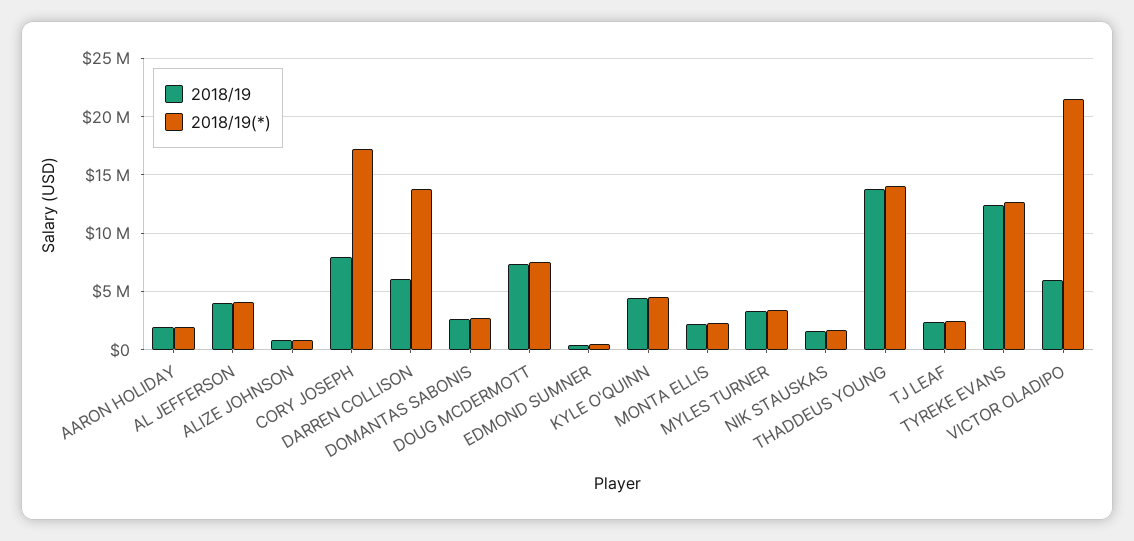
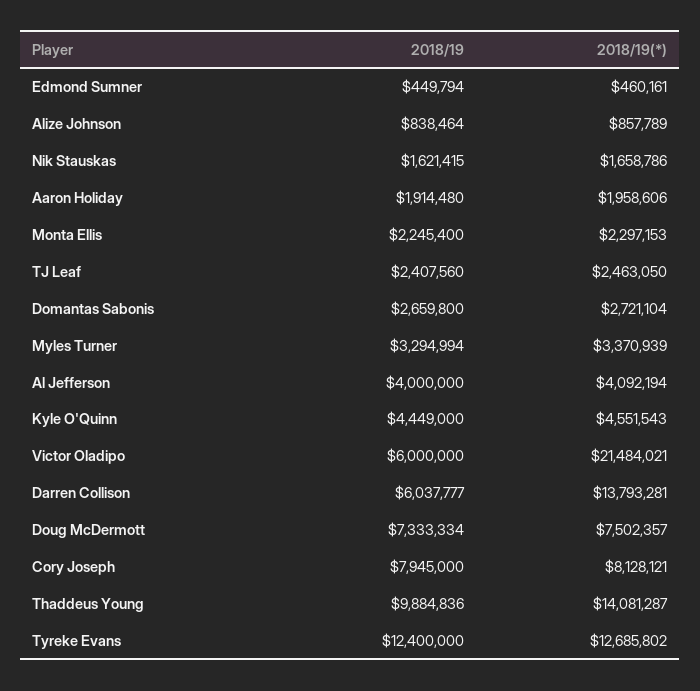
  {
    "2018/19": {
      "AARON HOLIDAY": 1914480,
      "AL JEFFERSON": 4000000,
      "ALIZE JOHNSON": 838464,
      "CORY JOSEPH": 7945000,
      "DARREN COLLISON": 6037777,
      "DOMANTAS SABONIS": 2659800,
      "DOUG MCDERMOTT": 7333334,
      "EDMOND SUMNER": 449794,
      "KYLE O'QUINN": 4449000,
      "MONTA ELLIS": 2245400,
      "MYLES TURNER": 3294994,
      "NIK STAUSKAS": 1621415,
-     "THADDEUS YOUNG": 14000000,
+     "THADDEUS YOUNG": 9884836,
      "TJ LEAF": 2407560,
      "TYREKE EVANS": 12400000,
      "VICTOR OLADIPO": 6000000
    },
    "2018/19(*)": {
      "AARON HOLIDAY": 1958606,
      "AL JEFFERSON": 4092194,
      "ALIZE JOHNSON": 857789,
-     "CORY JOSEPH": 17000000,
+     "CORY JOSEPH": 8128121,
      "DARREN COLLISON": 13793281,
      "DOMANTAS SABONIS": 2721104,
      "DOUG MCDERMOTT": 7502357,
      "EDMOND SUMNER": 460161,
      "KYLE O'QUINN": 4551543,
      "MONTA ELLIS": 2297153,
      "MYLES TURNER": 3370939,
      "NIK STAUSKAS": 1658786,
      "THADDEUS YOUNG": 14081287,
      "TJ LEAF": 2463050,
      "TYREKE EVANS": 12685802,
      "VICTOR OLADIPO": 21484021
    }
  }

